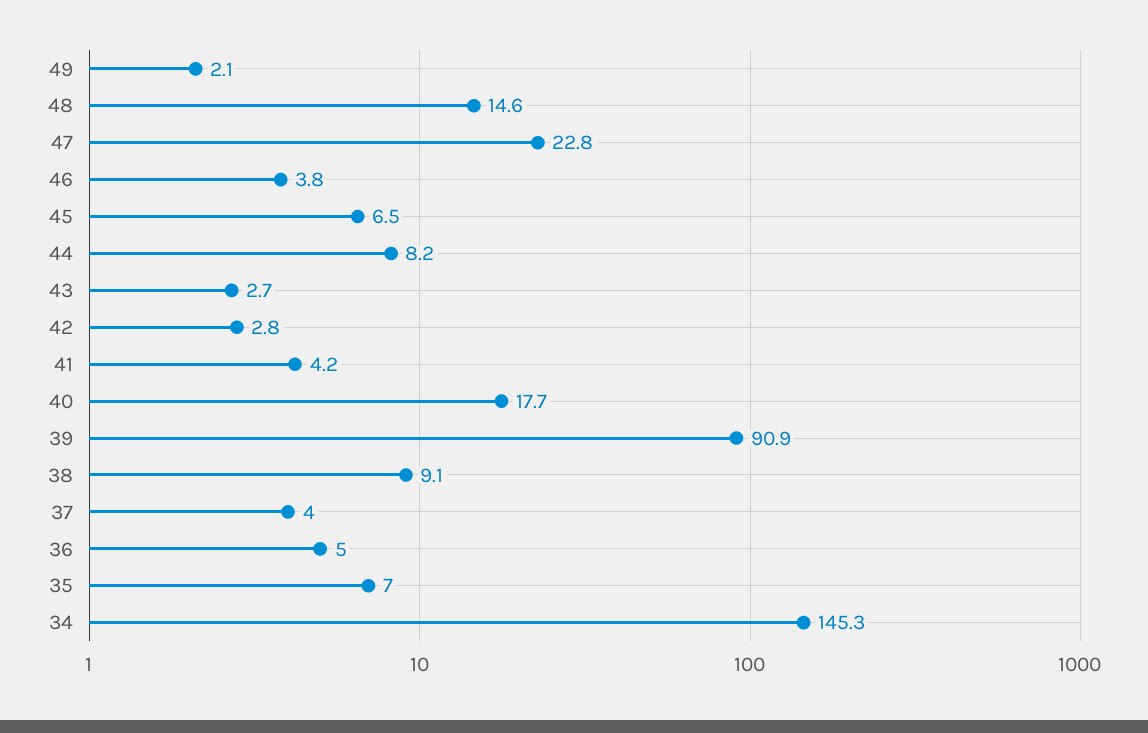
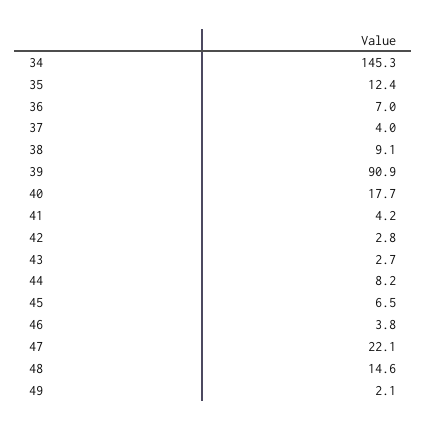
  {
    "49": 2.1,
    "48": 14.6,
-   "47": 22.8,
+   "47": 22.1,
    "46": 3.8,
    "45": 6.5,
    "44": 8.2,
    "43": 2.7,
    "42": 2.8,
    "41": 4.2,
    "40": 17.7,
    "39": 90.9,
    "38": 9.1,
    "37": 4,
-   "36": 5,
+   "36": 7,
-   "35": 7,
+   "35": 12.4,
    "34": 145.3
  }

